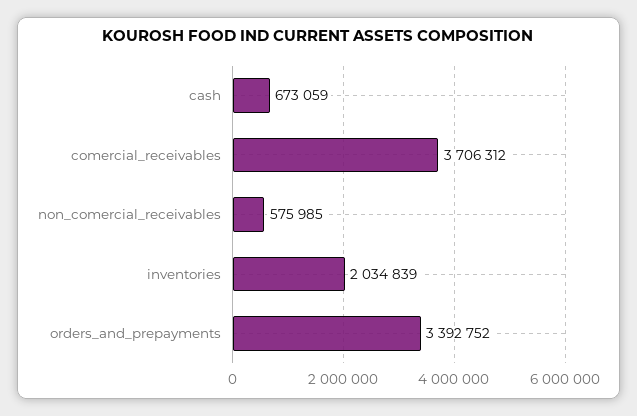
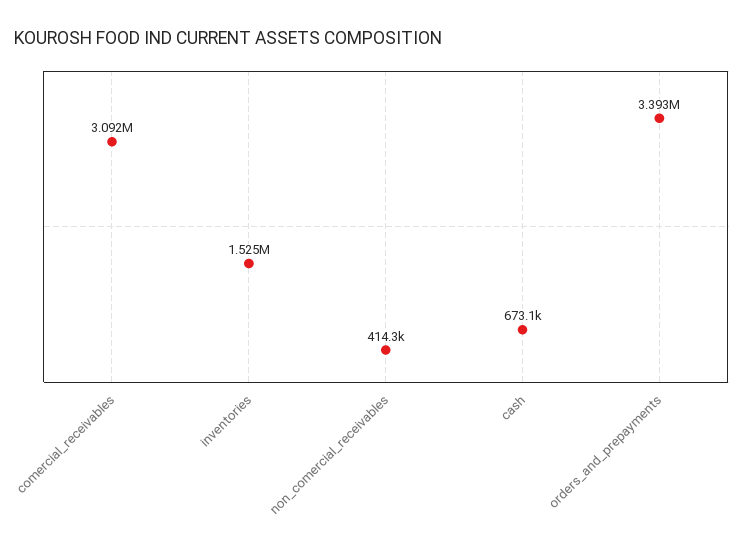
  {
    "cash": 673059,
-   "comercial_receivables": 3706312,
+   "comercial_receivables": 3092000,
-   "non_comercial_receivables": 575985,
+   "non_comercial_receivables": 414300,
-   "inventories": 2034839,
+   "inventories": 1525000,
    "orders_and_prepayments": 3392752
  }

